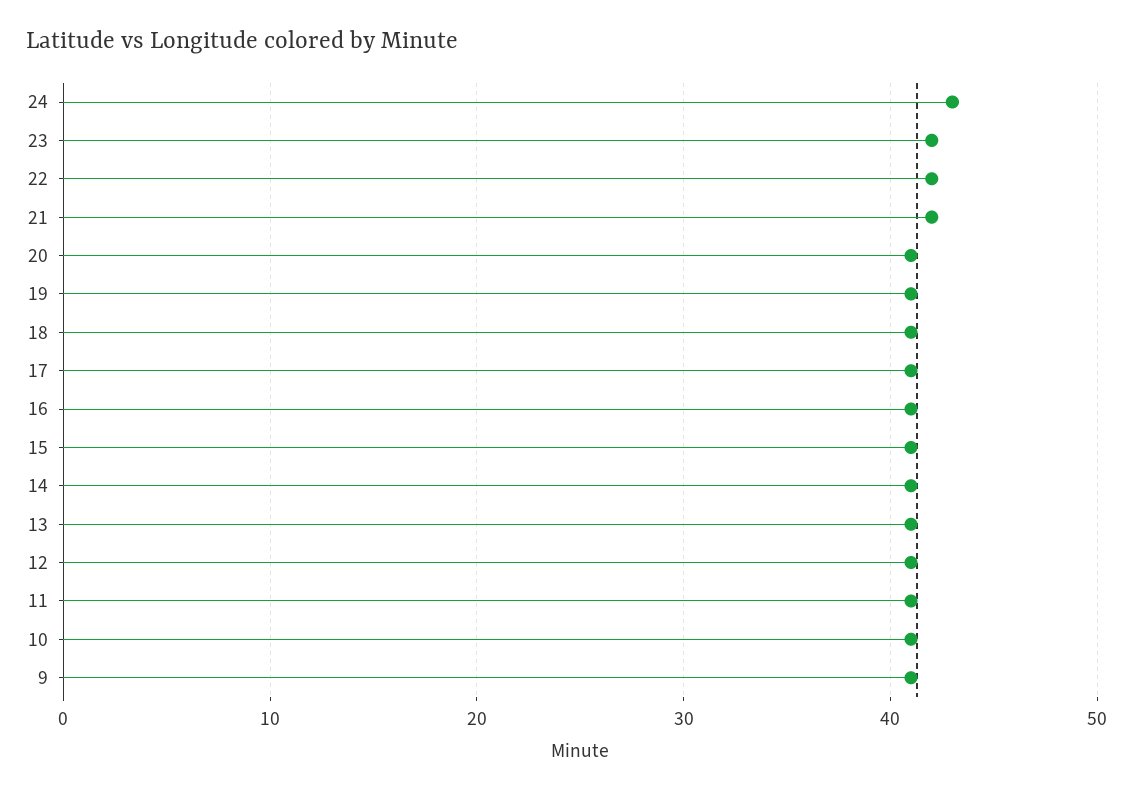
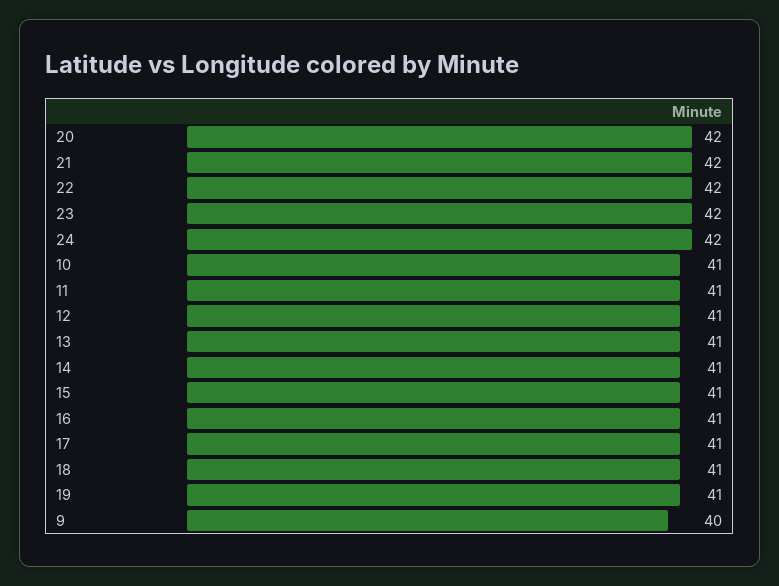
  {
-   "24": 43,
+   "24": 42,
    "23": 42,
    "22": 42,
    "21": 42,
-   "20": 41,
+   "20": 42,
    "19": 41,
    "18": 41,
    "17": 41,
    "16": 41,
    "15": 41,
    "14": 41,
    "13": 41,
    "12": 41,
    "11": 41,
    "10": 41,
-   "9": 41
+   "9": 40
  }

